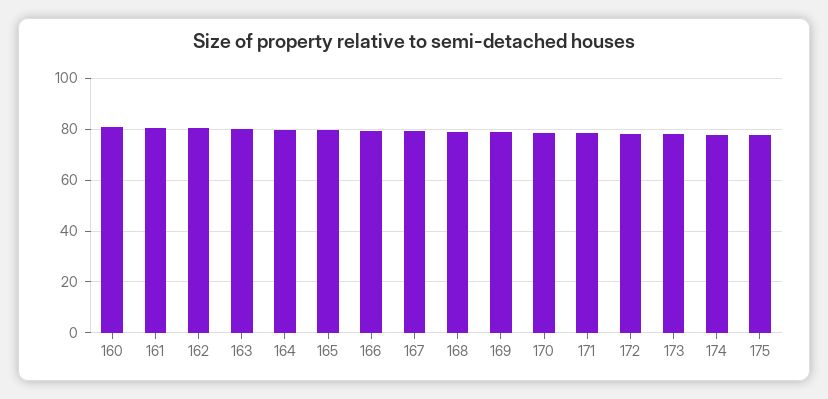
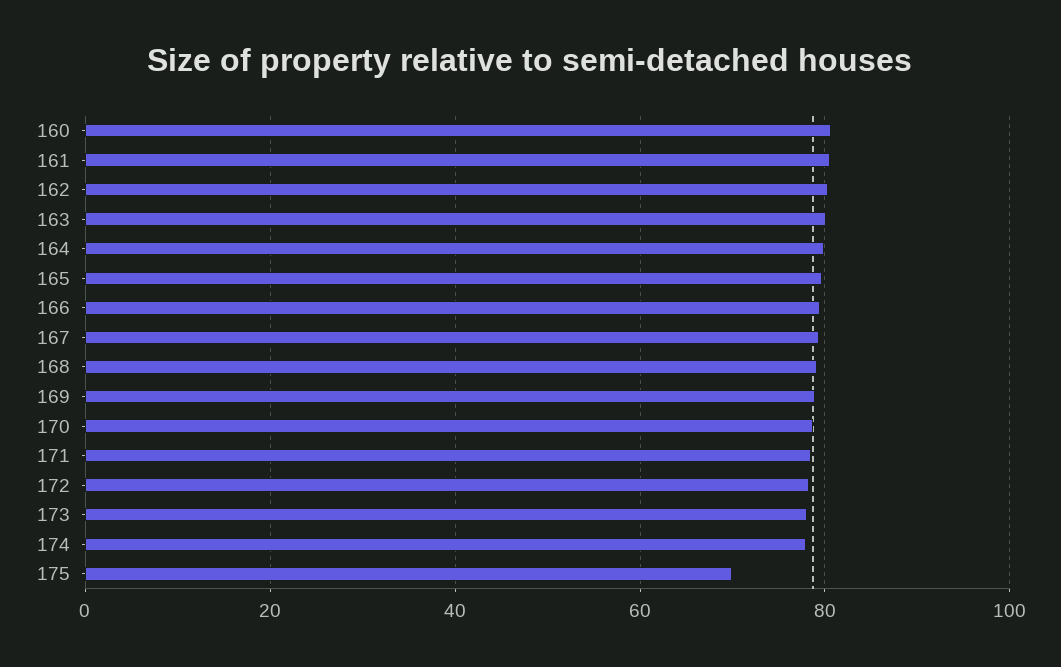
  {
    "160": 80,
    "161": 80,
    "162": 80,
    "163": 80,
    "164": 80,
    "165": 80,
    "166": 80,
    "167": 80,
    "168": 80,
    "169": 78,
    "170": 78,
    "171": 78,
    "172": 78,
    "173": 78,
    "174": 78,
-   "175": 77.5
+   "175": 70
  }

